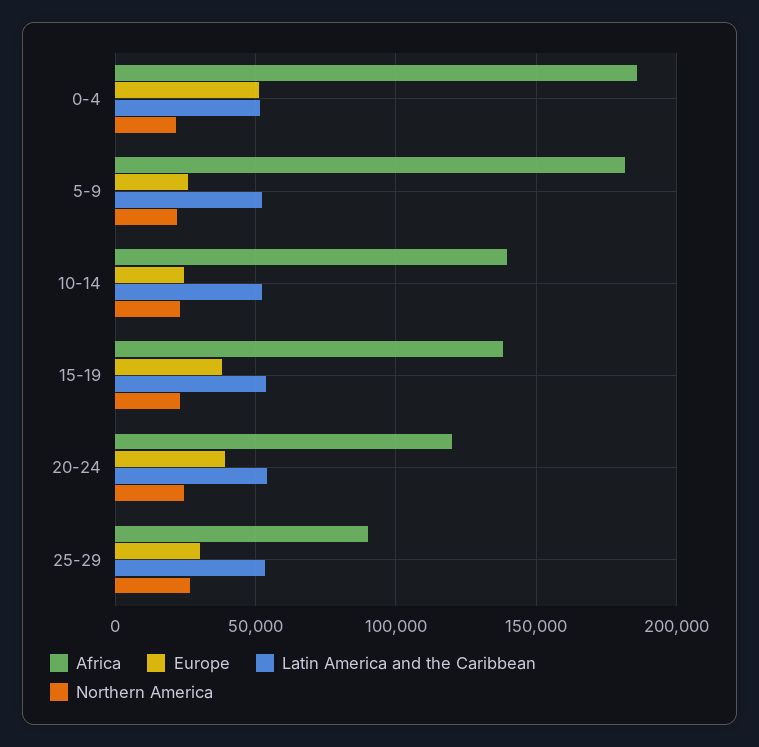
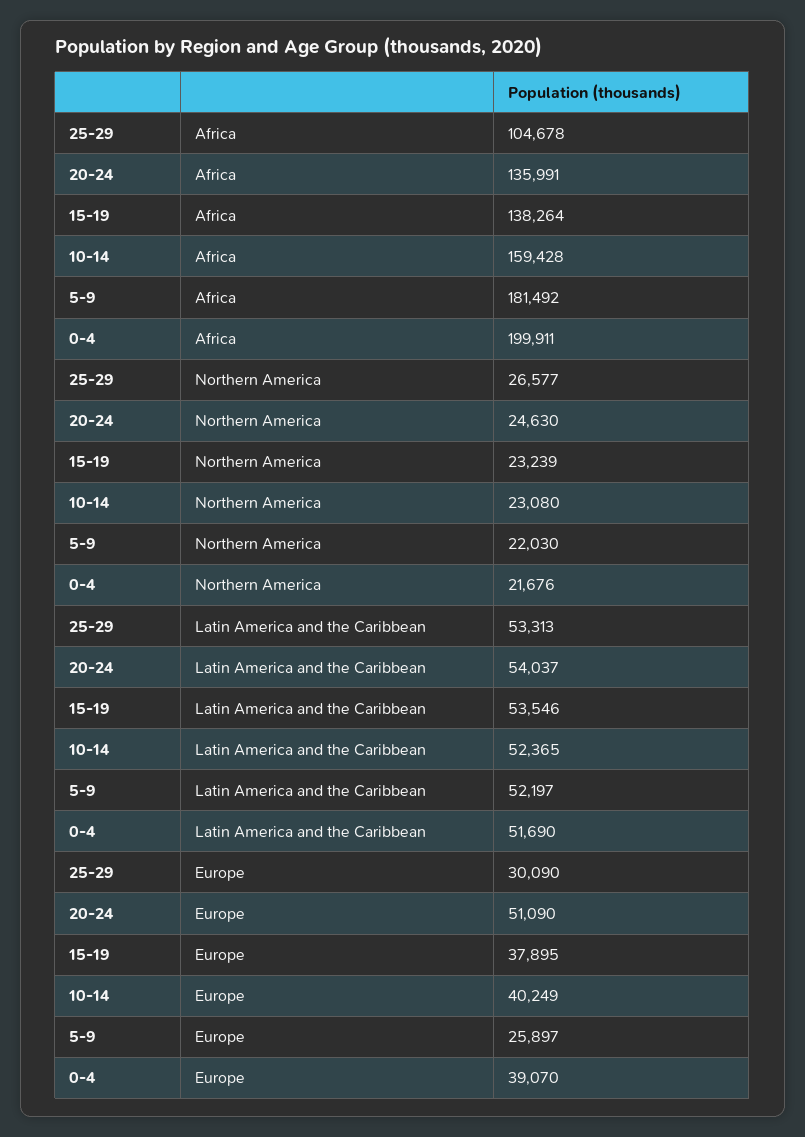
  {
    "Africa": {
-     "0-4": 185000,
+     "0-4": 199911,
      "5-9": 181492,
-     "10-14": 140000,
+     "10-14": 159428,
      "15-19": 138264,
-     "20-24": 120000,
+     "20-24": 135991,
-     "25-29": 90000
+     "25-29": 104678
    },
    "Europe": {
-     "0-4": 50000,
+     "0-4": 39070,
      "5-9": 25897,
-     "10-14": 25000,
+     "10-14": 40249,
      "15-19": 37895,
-     "20-24": 40000,
+     "20-24": 51090,
      "25-29": 30090
    },
    "Latin America and the Caribbean": {
      "0-4": 51690,
      "5-9": 52197,
      "10-14": 52365,
      "15-19": 53546,
      "20-24": 54037,
      "25-29": 53313
    },
    "Northern America": {
      "0-4": 21676,
      "5-9": 22030,
      "10-14": 23080,
      "15-19": 23239,
      "20-24": 24630,
      "25-29": 26577
    }
  }

